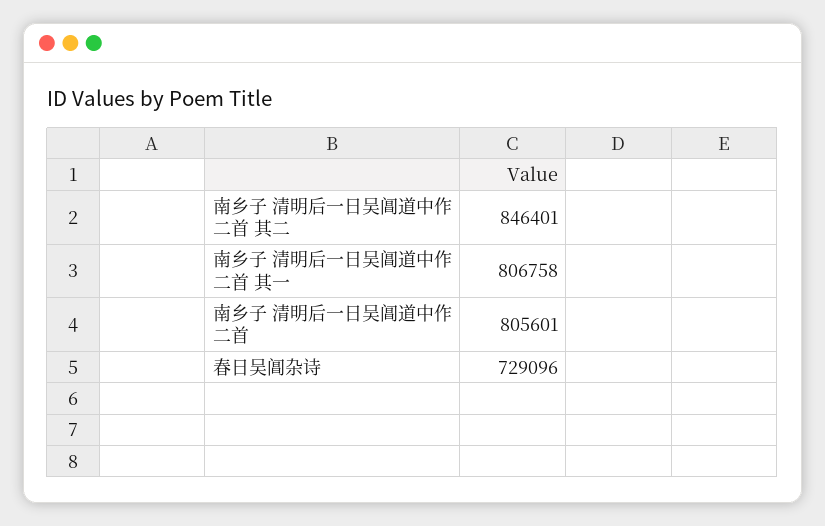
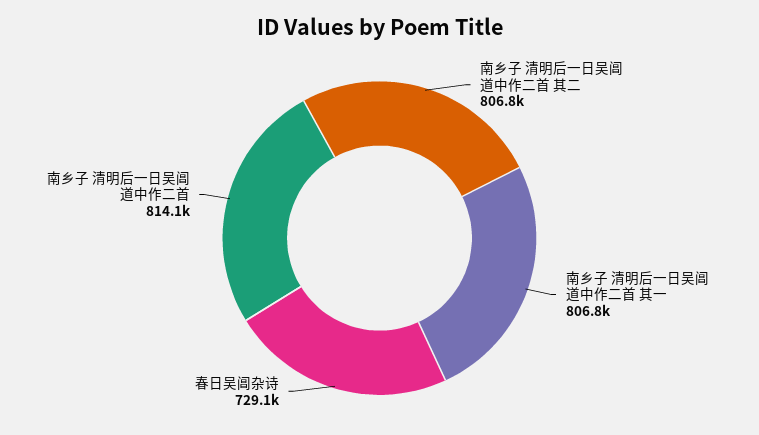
  {
-   "南乡子 清明后一日吴阊道中作二首 其二": 846401,
+   "南乡子 清明后一日吴阊道中作二首 其二": 806800,
    "南乡子 清明后一日吴阊道中作二首 其一": 806758,
-   "南乡子 清明后一日吴阊道中作二首": 805601,
+   "南乡子 清明后一日吴阊道中作二首": 814100,
    "春日吴阊杂诗": 729096
  }

